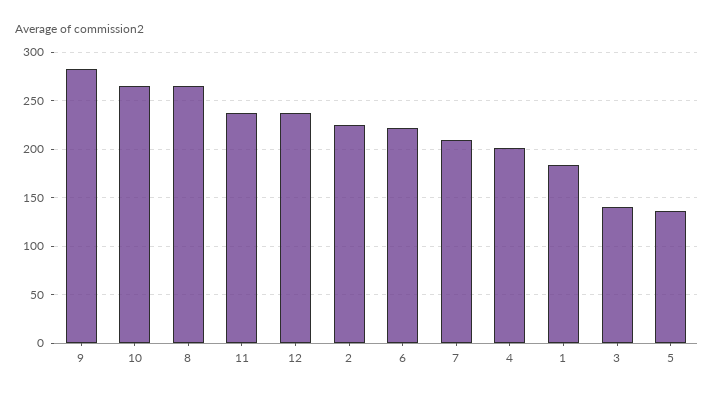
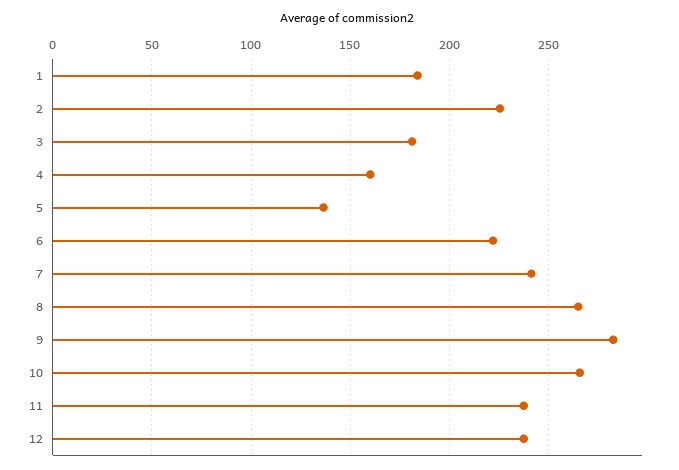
  {
    "9": 280,
    "10": 265,
    "8": 265,
    "11": 235,
    "12": 235,
    "2": 225,
    "6": 220,
-   "7": 210,
+   "7": 240,
-   "4": 200,
+   "4": 160,
    "1": 185,
-   "3": 140,
+   "3": 180,
    "5": 135
  }

